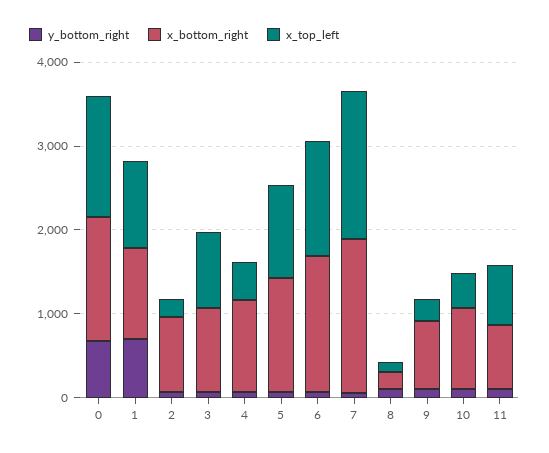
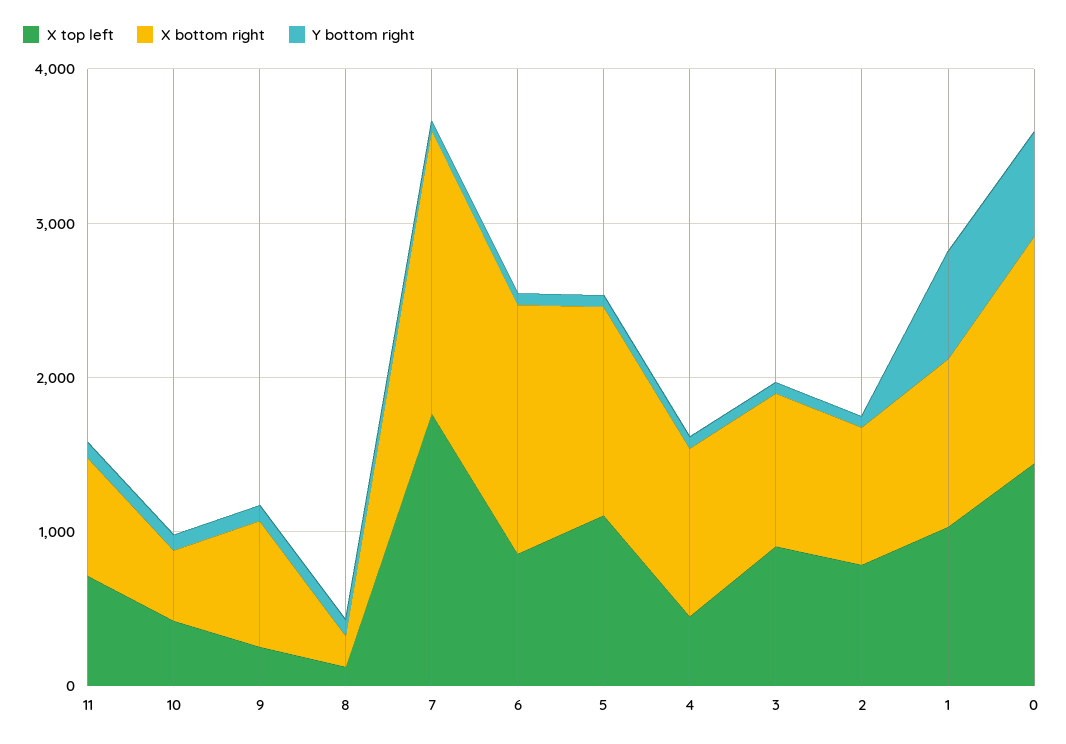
  {
    "y_bottom_right": {
      "0": 600,
      "1": 600,
      "2": 0,
      "3": 0,
      "4": 0,
      "5": 0,
      "6": 0,
      "7": 0,
      "8": 200,
      "9": 200,
      "10": 200,
      "11": 200
    },
    "x_bottom_right": {
      "0": 1400,
      "1": 1000,
      "2": 800,
      "3": 1000,
      "4": 1000,
      "5": 1400,
      "6": 1600,
      "7": 1800,
      "8": 200,
      "9": 800,
-     "10": 1000,
+     "10": 400,
      "11": 800
    },
    "x_top_left": {
      "0": 1400,
      "1": 1000,
-     "2": 200,
+     "2": 800,
      "3": 1000,
      "4": 400,
      "5": 1200,
-     "6": 1400,
+     "6": 800,
      "7": 1800,
      "8": 200,
      "9": 200,
      "10": 400,
      "11": 800
    }
  }

